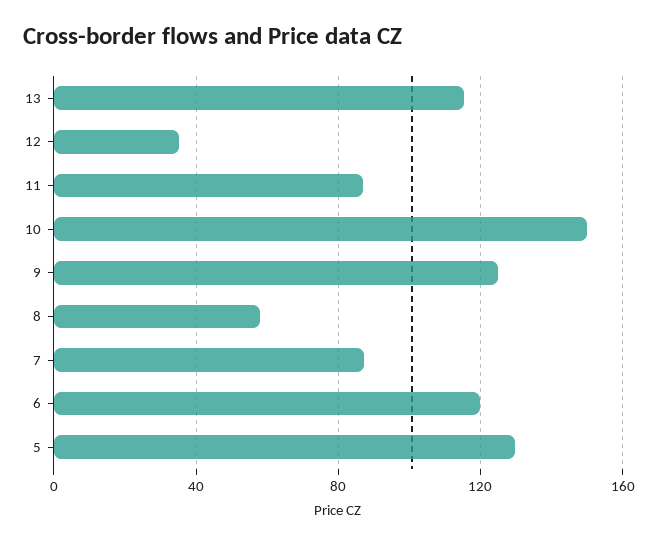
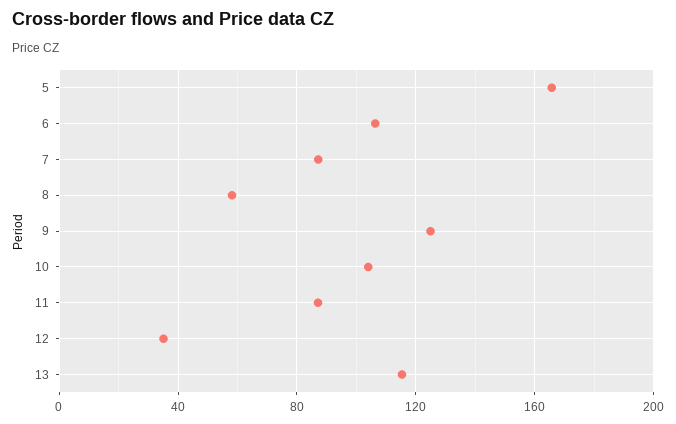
  {
    "13": 115,
    "12": 35,
    "11": 85,
-   "10": 150,
+   "10": 105,
    "9": 125,
    "8": 60,
    "7": 85,
-   "6": 120,
+   "6": 105,
-   "5": 130
+   "5": 165
  }

